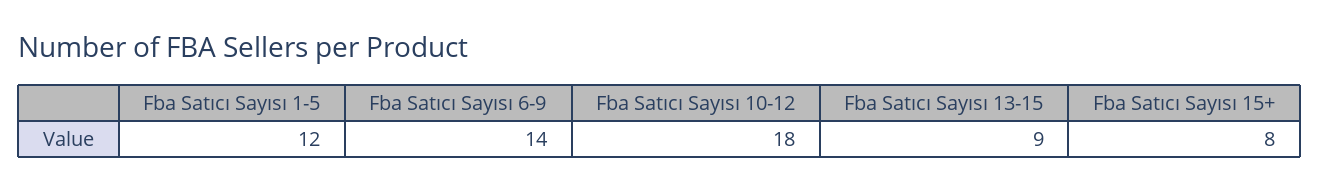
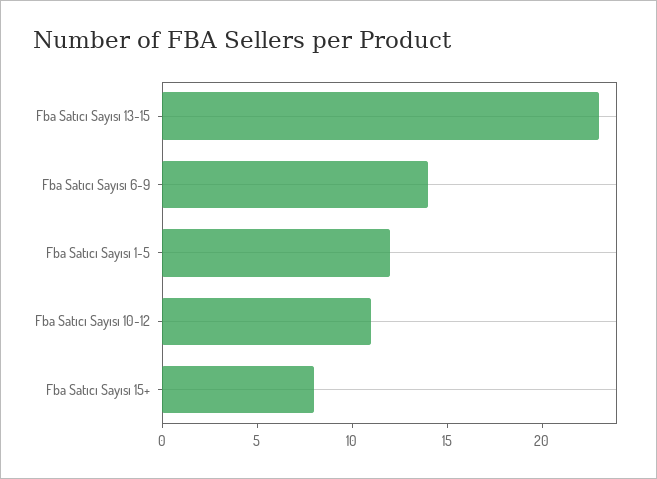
  {
    "Fba Satıcı Sayısı 1-5": 12,
    "Fba Satıcı Sayısı 6-9": 14,
-   "Fba Satıcı Sayısı 10-12": 18,
+   "Fba Satıcı Sayısı 10-12": 11,
-   "Fba Satıcı Sayısı 13-15": 9,
+   "Fba Satıcı Sayısı 13-15": 23,
    "Fba Satıcı Sayısı 15+": 8
  }

